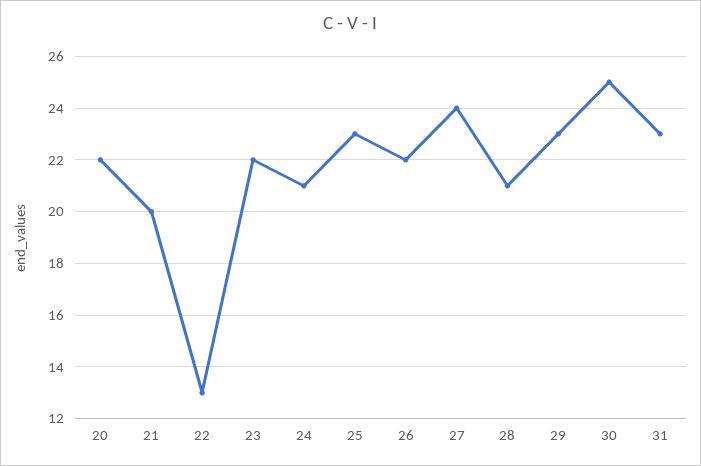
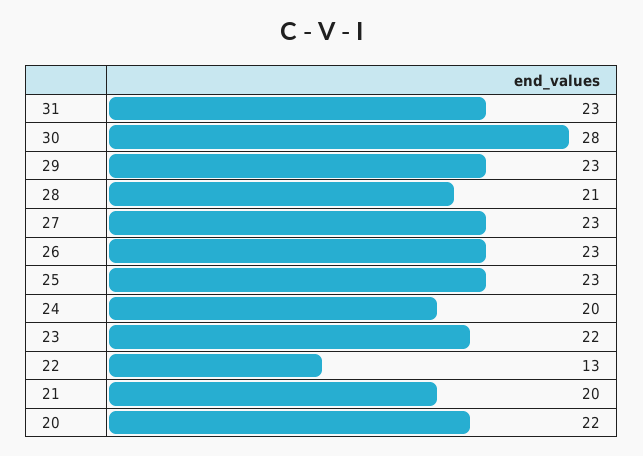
  {
    "20": 22,
    "21": 20,
    "22": 13,
    "23": 22,
-   "24": 21,
+   "24": 20,
    "25": 23,
-   "26": 22,
+   "26": 23,
-   "27": 24,
+   "27": 23,
    "28": 21,
    "29": 23,
-   "30": 25,
+   "30": 28,
    "31": 23
  }

